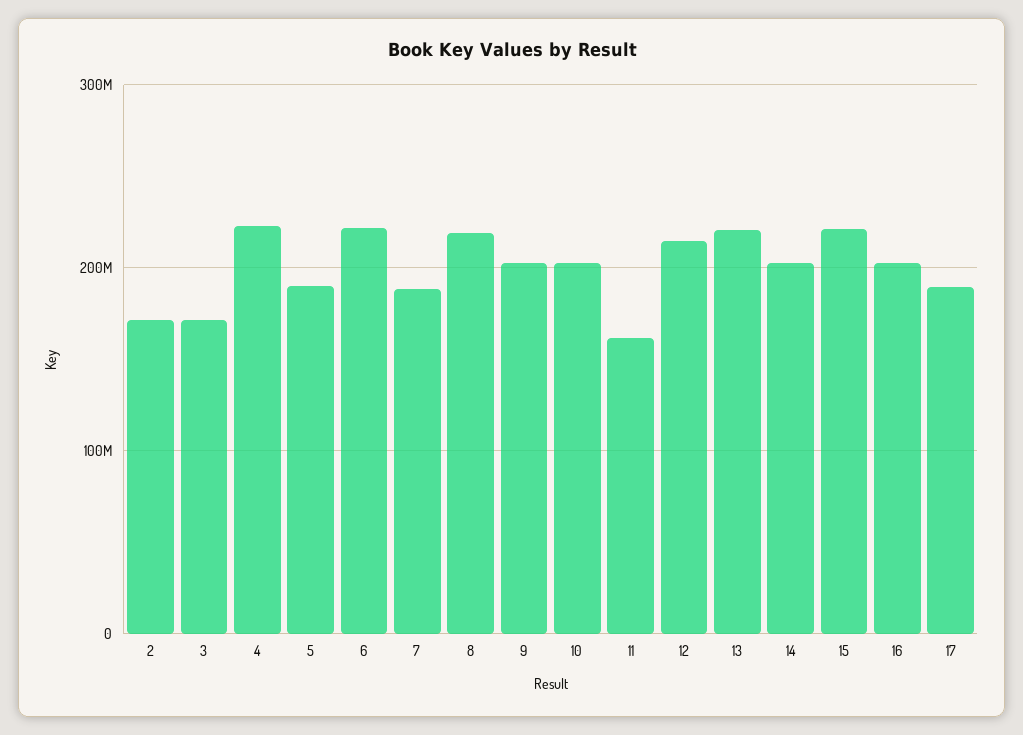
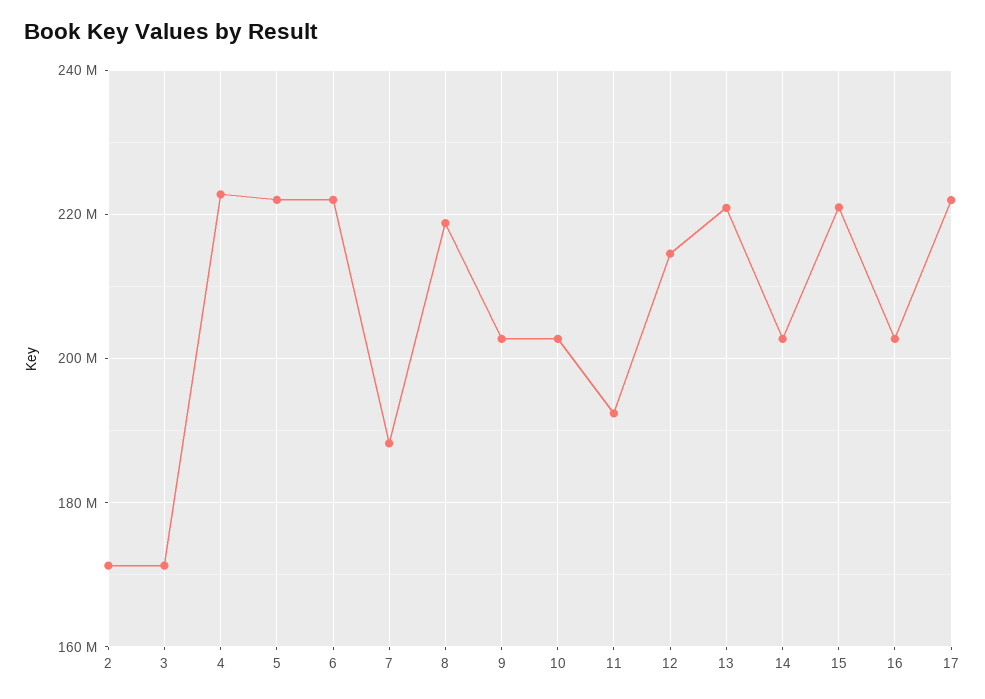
  {
    "2": 172000000,
    "3": 172000000,
    "4": 222000000,
-   "5": 190000000,
+   "5": 222000000,
    "6": 222000000,
    "7": 188000000,
    "8": 218000000,
    "9": 202000000,
    "10": 202000000,
-   "11": 160000000,
+   "11": 192000000,
    "12": 214000000,
    "13": 220000000,
    "14": 202000000,
    "15": 220000000,
    "16": 202000000,
-   "17": 190000000
+   "17": 222000000
  }

